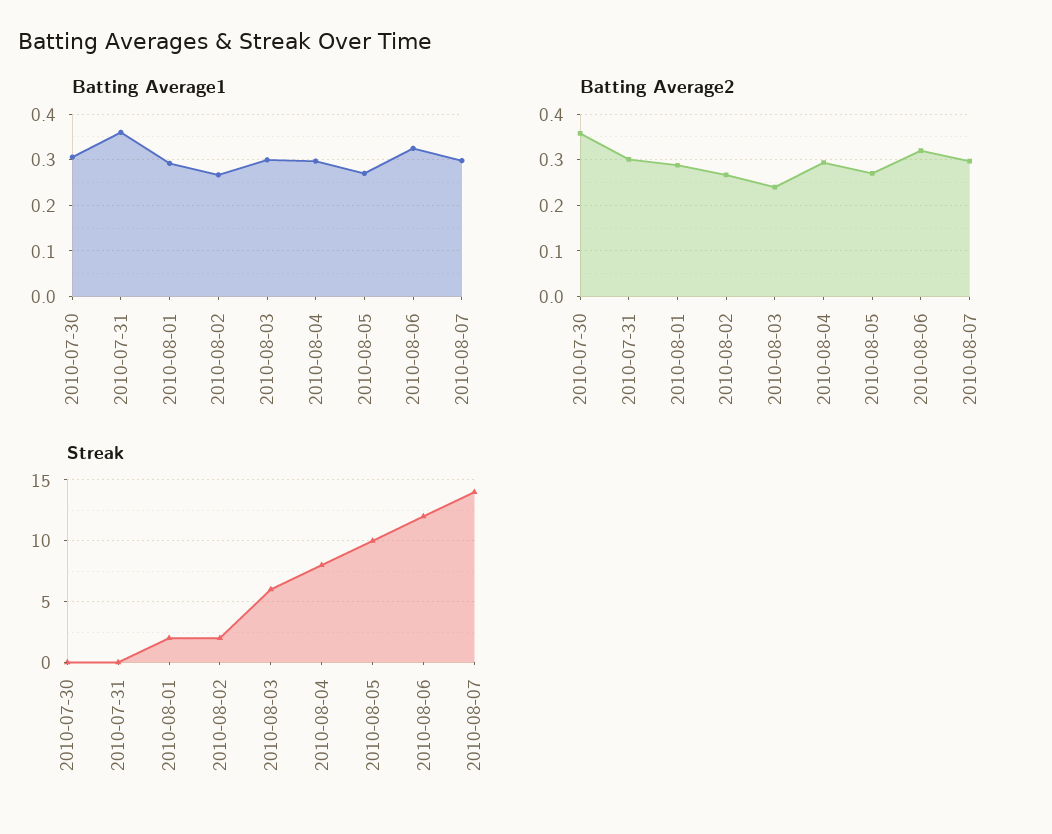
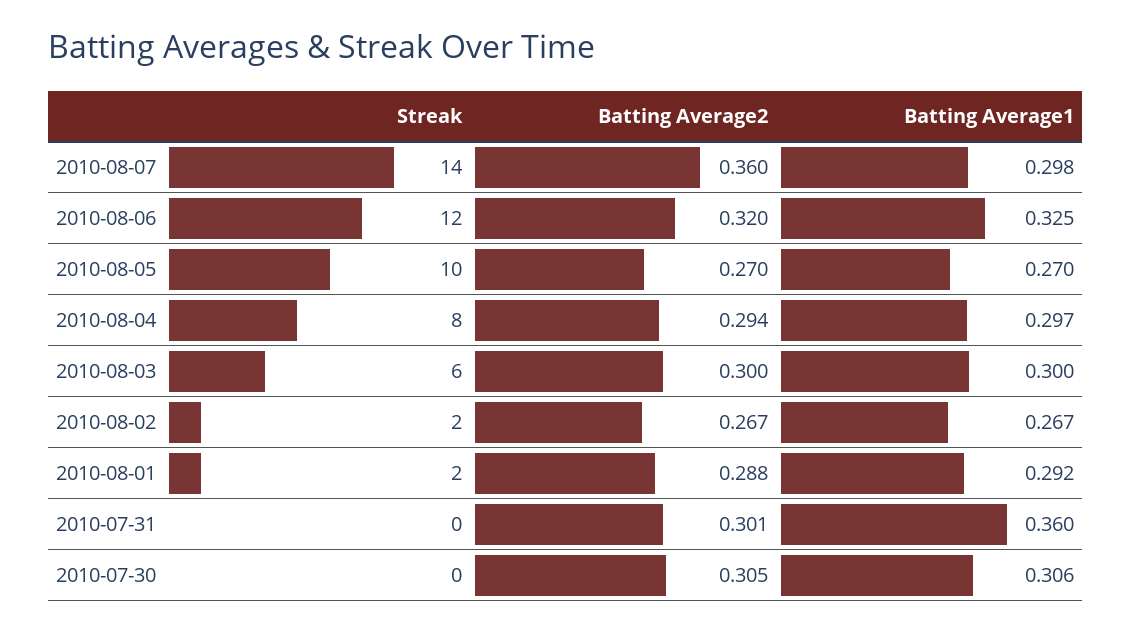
  {
    "Batting Average1": {
      "2010-07-30": 0.306,
      "2010-07-31": 0.36,
      "2010-08-01": 0.292,
      "2010-08-02": 0.267,
      "2010-08-03": 0.3,
      "2010-08-04": 0.297,
      "2010-08-05": 0.27,
      "2010-08-06": 0.325,
      "2010-08-07": 0.298
    },
    "Batting Average2": {
-     "2010-07-30": 0.36,
+     "2010-07-30": 0.305,
      "2010-07-31": 0.301,
      "2010-08-01": 0.288,
      "2010-08-02": 0.267,
-     "2010-08-03": 0.24,
+     "2010-08-03": 0.3,
      "2010-08-04": 0.294,
      "2010-08-05": 0.27,
      "2010-08-06": 0.32,
-     "2010-08-07": 0.3
+     "2010-08-07": 0.36
    },
    "Streak": {
      "2010-07-30": 0,
      "2010-07-31": 0,
      "2010-08-01": 2,
      "2010-08-02": 2,
      "2010-08-03": 6,
      "2010-08-04": 8,
      "2010-08-05": 10,
      "2010-08-06": 12,
      "2010-08-07": 14
    }
  }

